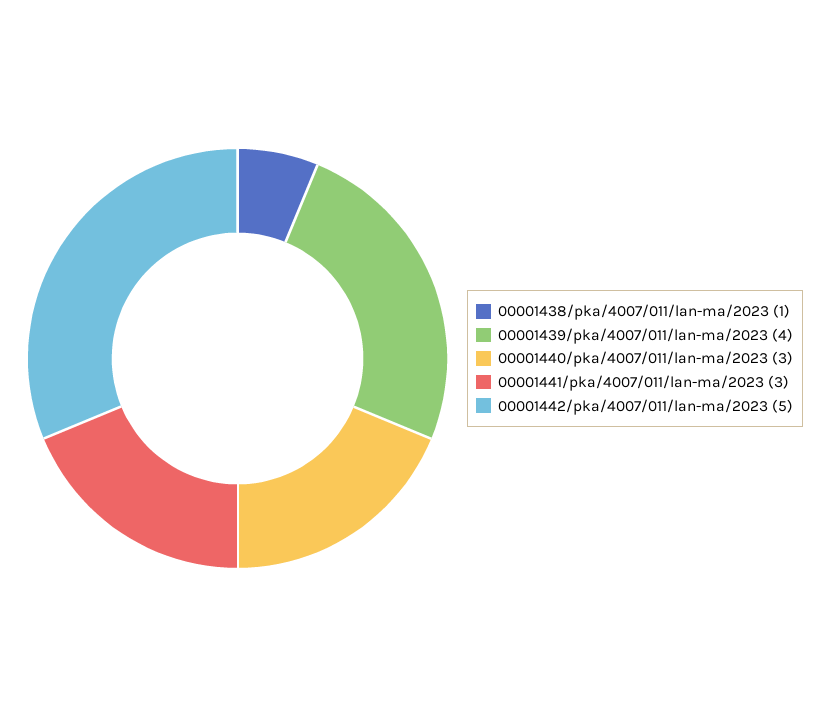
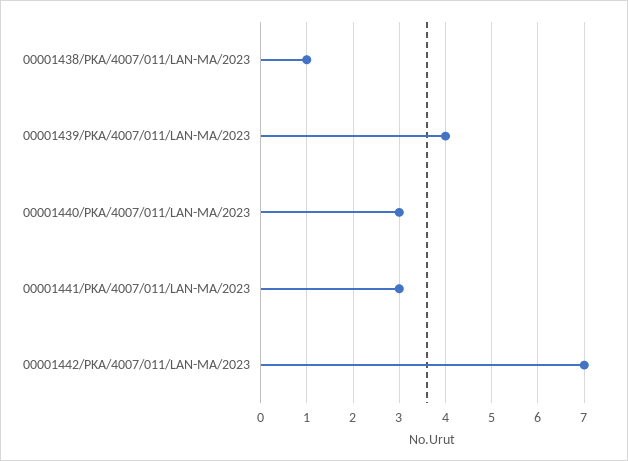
  {
    "00001438/pka/4007/011/lan-ma/2023": 1,
    "00001439/pka/4007/011/lan-ma/2023": 4,
    "00001440/pka/4007/011/lan-ma/2023": 3,
    "00001441/pka/4007/011/lan-ma/2023": 3,
-   "00001442/pka/4007/011/lan-ma/2023": 5
+   "00001442/pka/4007/011/lan-ma/2023": 7
  }

